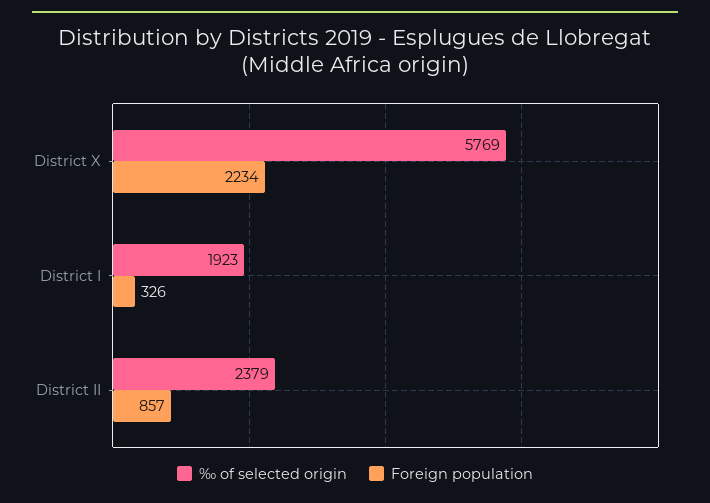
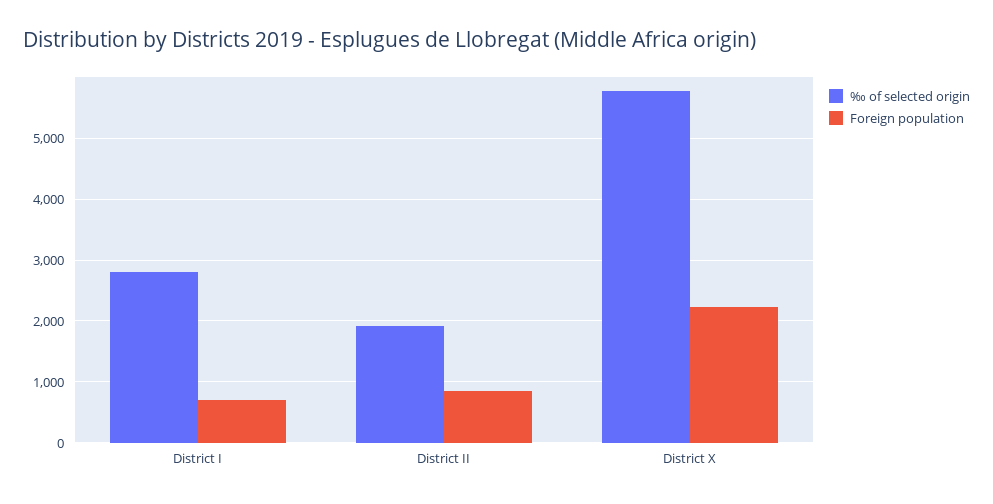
  {
    "‰ of selected origin": {
      "District X": 5769,
-     "District I": 1923,
+     "District I": 2800,
-     "District II": 2379
+     "District II": 1900
    },
    "Foreign population": {
      "District X": 2234,
-     "District I": 326,
+     "District I": 700,
      "District II": 857
    }
  }

